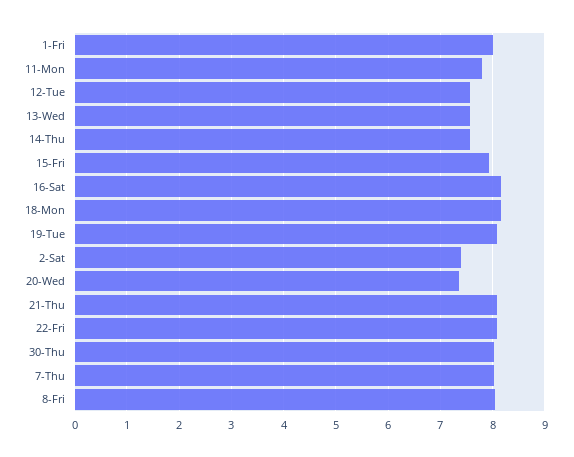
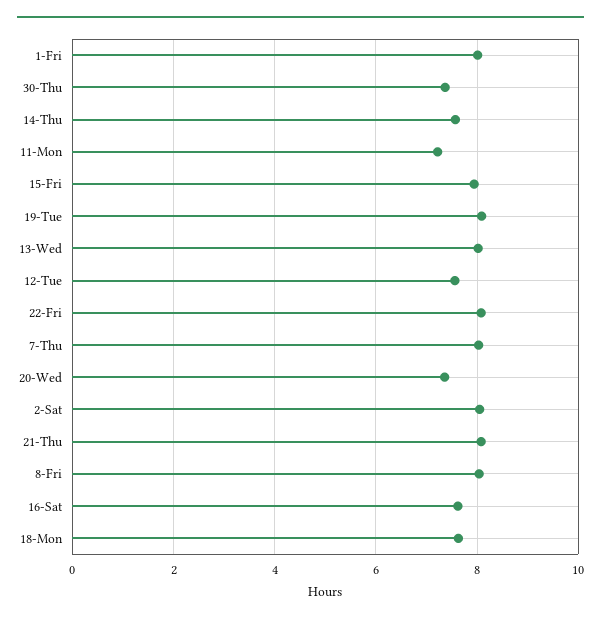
  {
    "1-Fri": 8,
-   "11-Mon": 7.8,
+   "11-Mon": 7.2,
    "12-Tue": 7.6,
-   "13-Wed": 7.6,
+   "13-Wed": 8,
    "14-Thu": 7.6,
    "15-Fri": 8,
-   "16-Sat": 8.2,
+   "16-Sat": 7.6,
-   "18-Mon": 8.2,
+   "18-Mon": 7.6,
    "19-Tue": 8,
-   "2-Sat": 7.4,
+   "2-Sat": 8,
    "20-Wed": 7.4,
    "21-Thu": 8,
    "22-Fri": 8,
-   "30-Thu": 8,
+   "30-Thu": 7.4,
    "7-Thu": 8,
    "8-Fri": 8
  }

